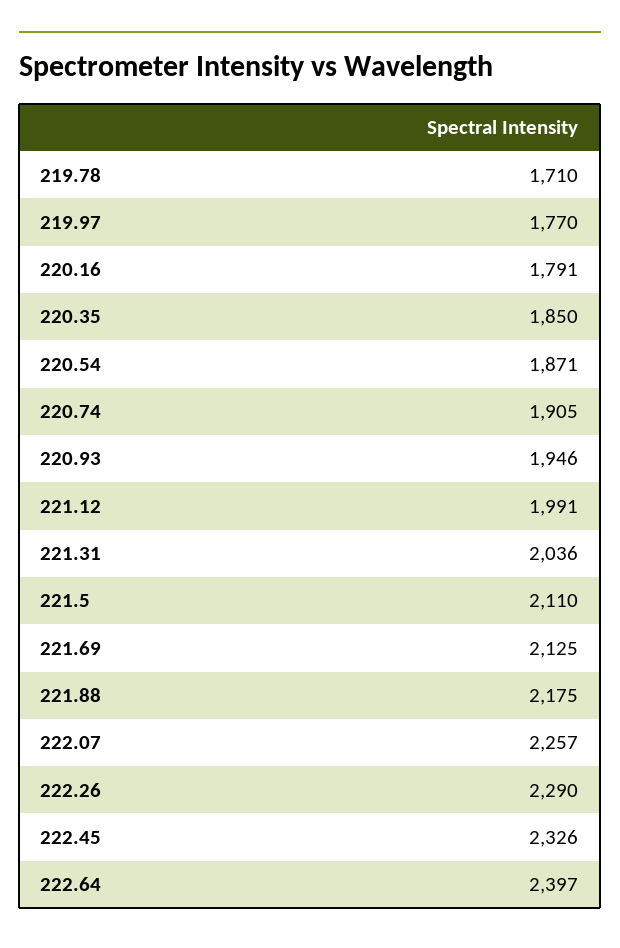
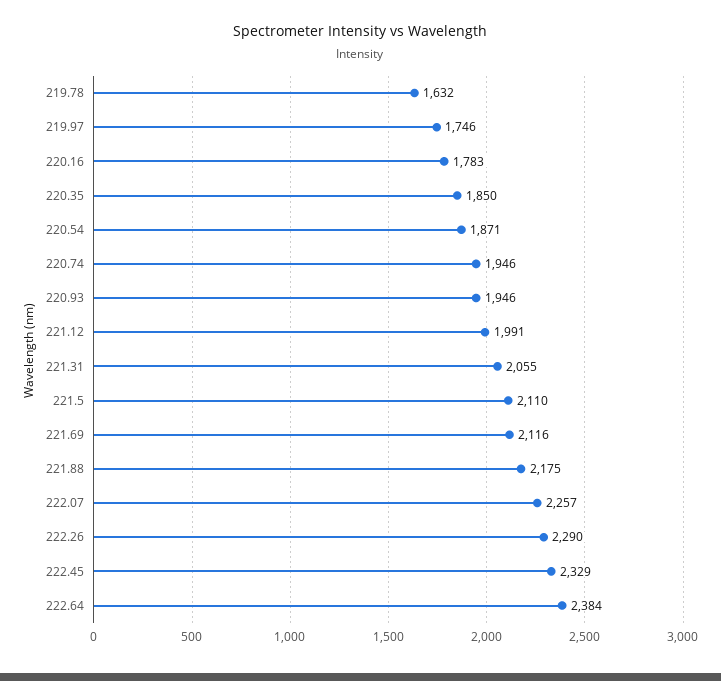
  {
-   "219.78": 1710,
+   "219.78": 1632,
-   "219.97": 1770,
+   "219.97": 1746,
-   "220.16": 1791,
+   "220.16": 1783,
    "220.35": 1850,
    "220.54": 1871,
-   "220.74": 1905,
+   "220.74": 1946,
    "220.93": 1946,
    "221.12": 1991,
-   "221.31": 2036,
+   "221.31": 2055,
    "221.5": 2110,
-   "221.69": 2125,
+   "221.69": 2116,
    "221.88": 2175,
    "222.07": 2257,
    "222.26": 2290,
-   "222.45": 2326,
+   "222.45": 2329,
-   "222.64": 2397
+   "222.64": 2384
  }

